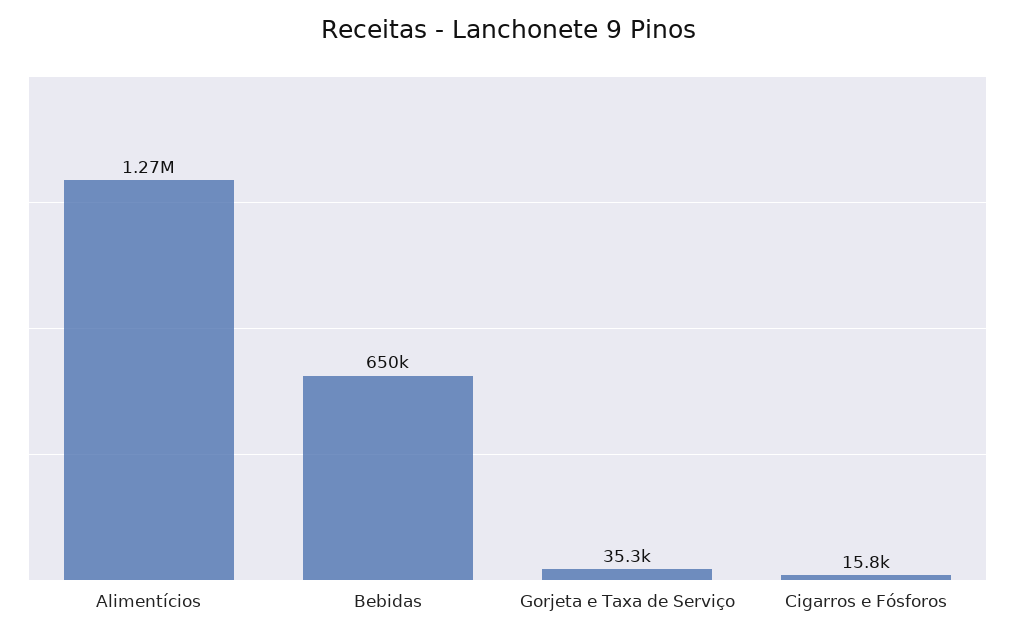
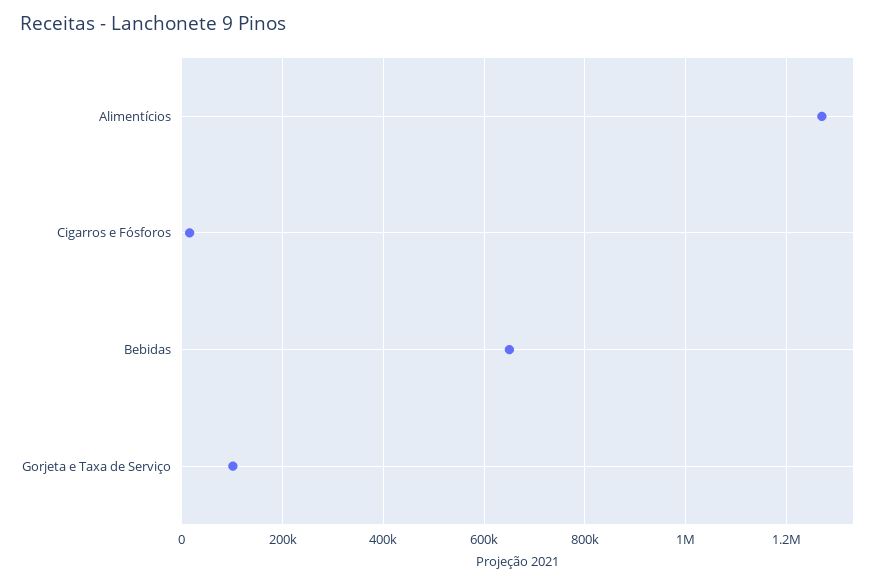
  {
    "Alimentícios": 1270000,
    "Bebidas": 650000,
-   "Gorjeta e Taxa de Serviço": 35300,
+   "Gorjeta e Taxa de Serviço": 100000,
    "Cigarros e Fósforos": 15800
  }

